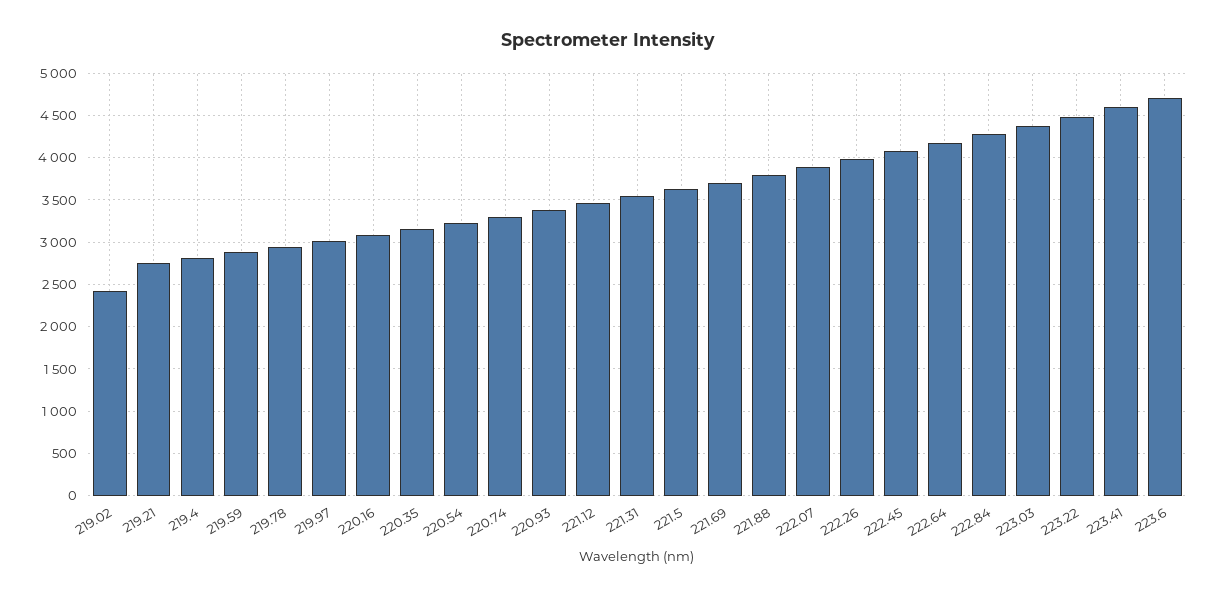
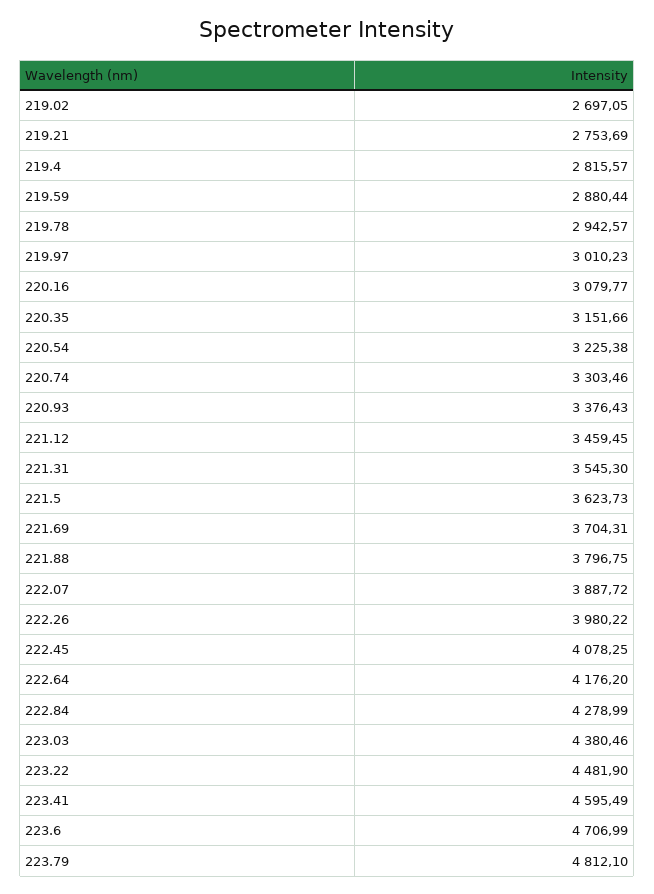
  {
-   "219.02": 2400,
+   "219.02": 2697.05,
    "219.21": 2753.69,
    "219.4": 2815.57,
    "219.59": 2880.44,
    "219.78": 2942.57,
    "219.97": 3010.23,
    "220.16": 3079.77,
    "220.35": 3151.66,
    "220.54": 3225.38,
    "220.74": 3303.46,
    "220.93": 3376.43,
    "221.12": 3459.45,
    "221.31": 3545.3,
    "221.5": 3623.73,
    "221.69": 3704.31,
    "221.88": 3796.75,
    "222.07": 3887.72,
    "222.26": 3980.22,
    "222.45": 4078.25,
    "222.64": 4176.2,
    "222.84": 4278.99,
    "223.03": 4380.46,
    "223.22": 4481.9,
    "223.41": 4595.49,
-   "223.6": 4706.99
+   "223.6": 4706.99,
+   "223.79": 4812.1
  }

